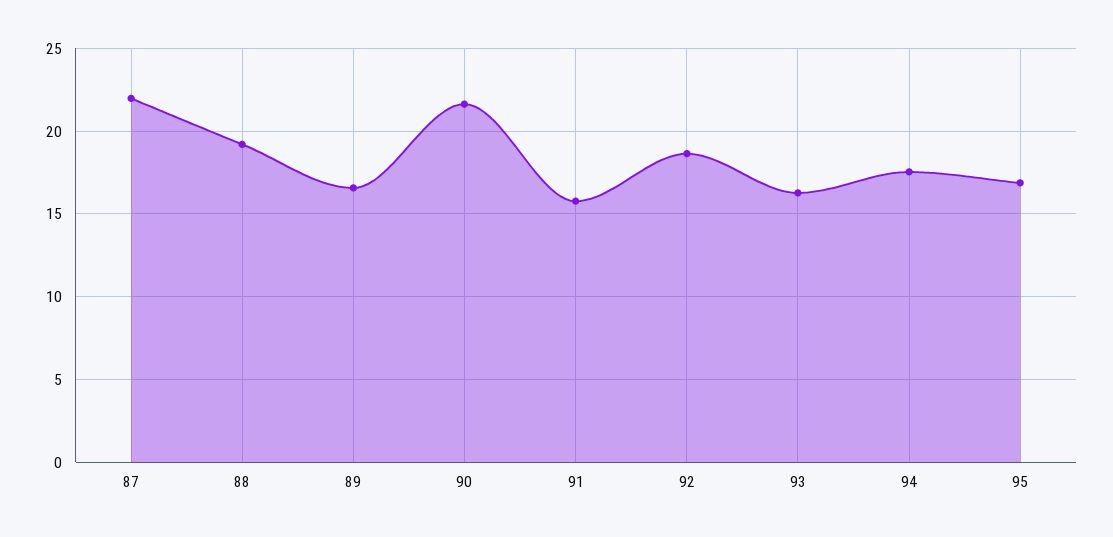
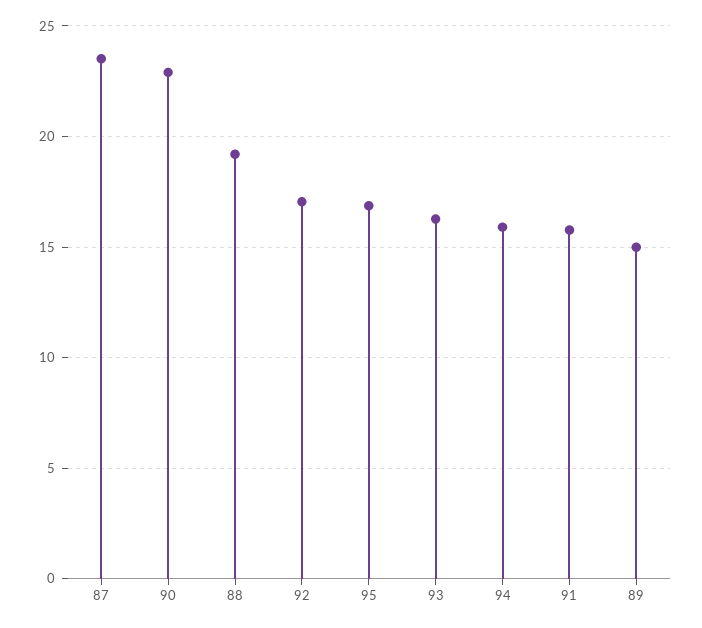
  {
-   "87": 22,
+   "87": 23.5,
    "88": 19,
-   "89": 16.5,
+   "89": 15,
-   "90": 21.5,
+   "90": 23,
    "91": 16,
-   "92": 18.5,
+   "92": 17,
    "93": 16.5,
-   "94": 17.5,
+   "94": 16,
    "95": 17
  }

